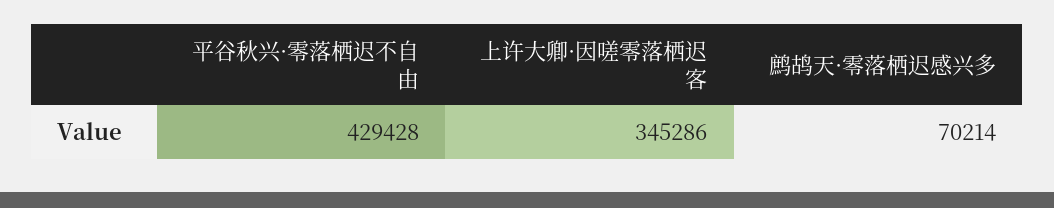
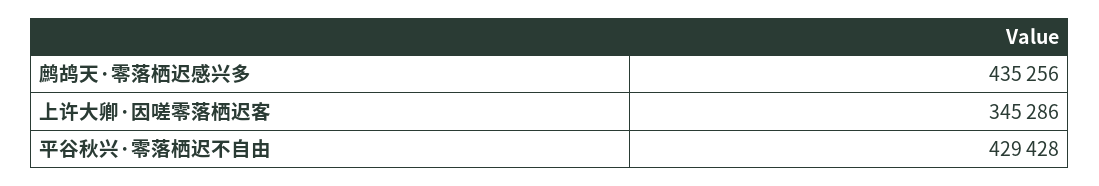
  {
    "平谷秋兴·零落栖迟不自由": 429428,
    "上许大卿·因嗟零落栖迟客": 345286,
-   "鹧鸪天·零落栖迟感兴多": 70214
+   "鹧鸪天·零落栖迟感兴多": 435256
  }

